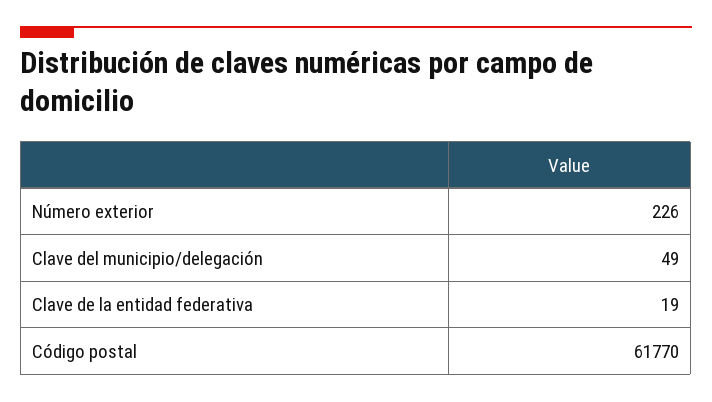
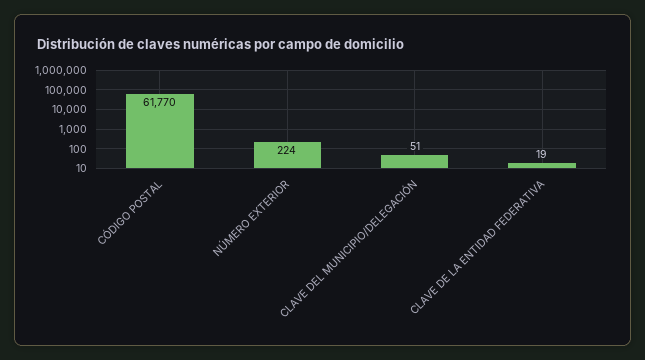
  {
-   "Número exterior": 226,
+   "Número exterior": 224,
-   "Clave del municipio/delegación": 49,
+   "Clave del municipio/delegación": 51,
    "Clave de la entidad federativa": 19,
    "Código postal": 61770
  }

